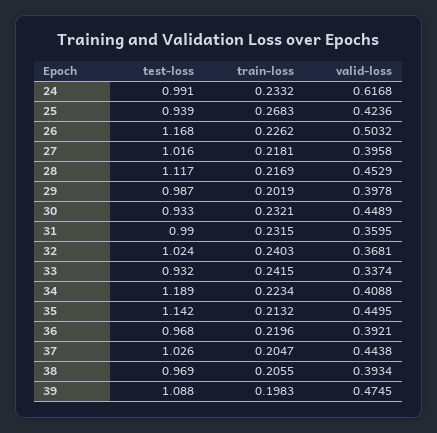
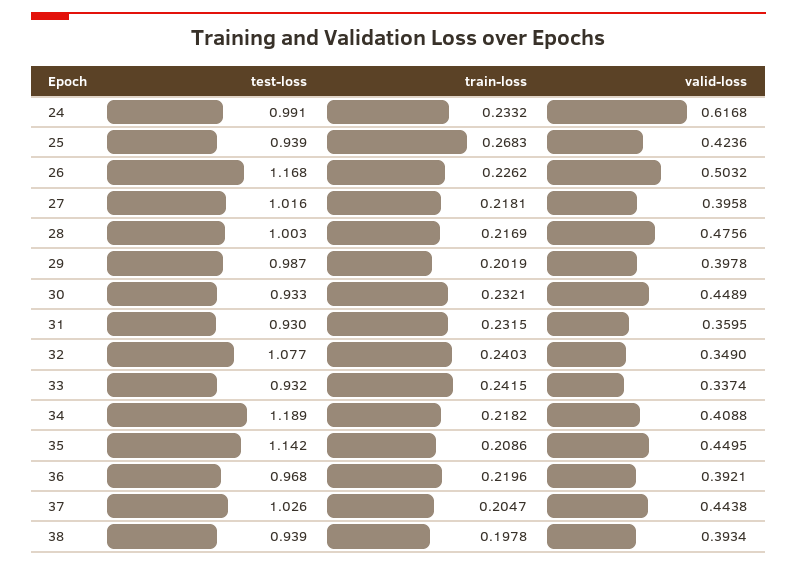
  {
    "test-loss": {
      "24": 0.991,
      "25": 0.939,
      "26": 1.168,
      "27": 1.016,
-     "28": 1.117,
+     "28": 1.003,
      "29": 0.987,
      "30": 0.933,
-     "31": 0.99,
+     "31": 0.93,
-     "32": 1.024,
+     "32": 1.077,
      "33": 0.932,
      "34": 1.189,
      "35": 1.142,
      "36": 0.968,
      "37": 1.026,
-     "38": 0.969,
+     "38": 0.939
-     "39": 1.088
    },
    "train-loss": {
      "24": 0.2332,
      "25": 0.2683,
      "26": 0.2262,
      "27": 0.2181,
      "28": 0.2169,
      "29": 0.2019,
      "30": 0.2321,
      "31": 0.2315,
      "32": 0.2403,
      "33": 0.2415,
-     "34": 0.2234,
+     "34": 0.2182,
-     "35": 0.2132,
+     "35": 0.2086,
      "36": 0.2196,
      "37": 0.2047,
-     "38": 0.2055,
+     "38": 0.1978
-     "39": 0.1983
    },
    "valid-loss": {
      "24": 0.6168,
      "25": 0.4236,
      "26": 0.5032,
      "27": 0.3958,
-     "28": 0.4529,
+     "28": 0.4756,
      "29": 0.3978,
      "30": 0.4489,
      "31": 0.3595,
-     "32": 0.3681,
+     "32": 0.349,
      "33": 0.3374,
      "34": 0.4088,
      "35": 0.4495,
      "36": 0.3921,
      "37": 0.4438,
-     "38": 0.3934,
+     "38": 0.3934
-     "39": 0.4745
    }
  }

